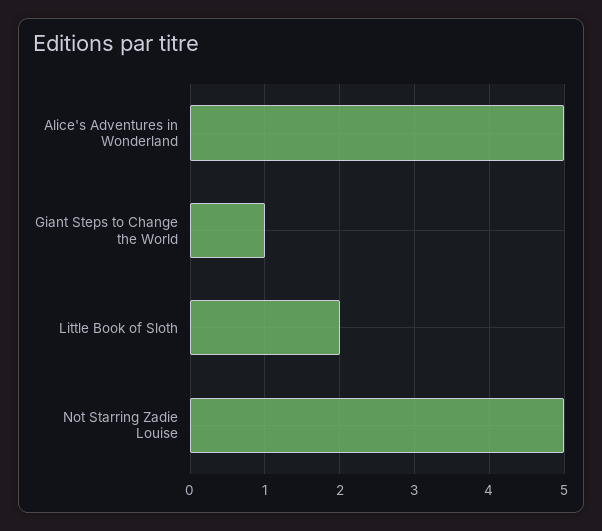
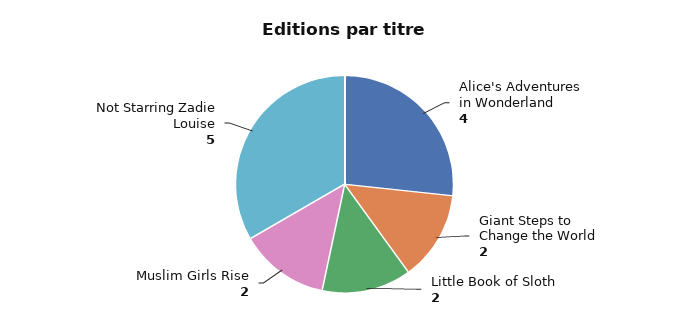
  {
-   "Alice's Adventures in Wonderland": 5,
+   "Alice's Adventures in Wonderland": 4,
-   "Giant Steps to Change the World": 1,
+   "Giant Steps to Change the World": 2,
    "Little Book of Sloth": 2,
-   "Not Starring Zadie Louise": 5
+   "Not Starring Zadie Louise": 5,
+   "Muslim Girls Rise": 2
  }

